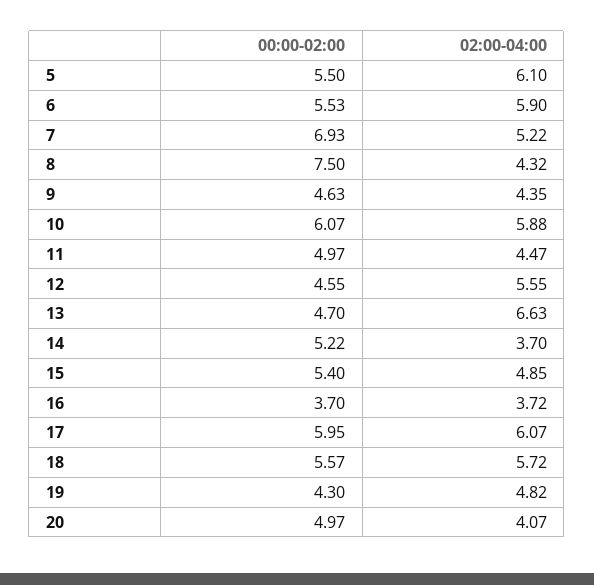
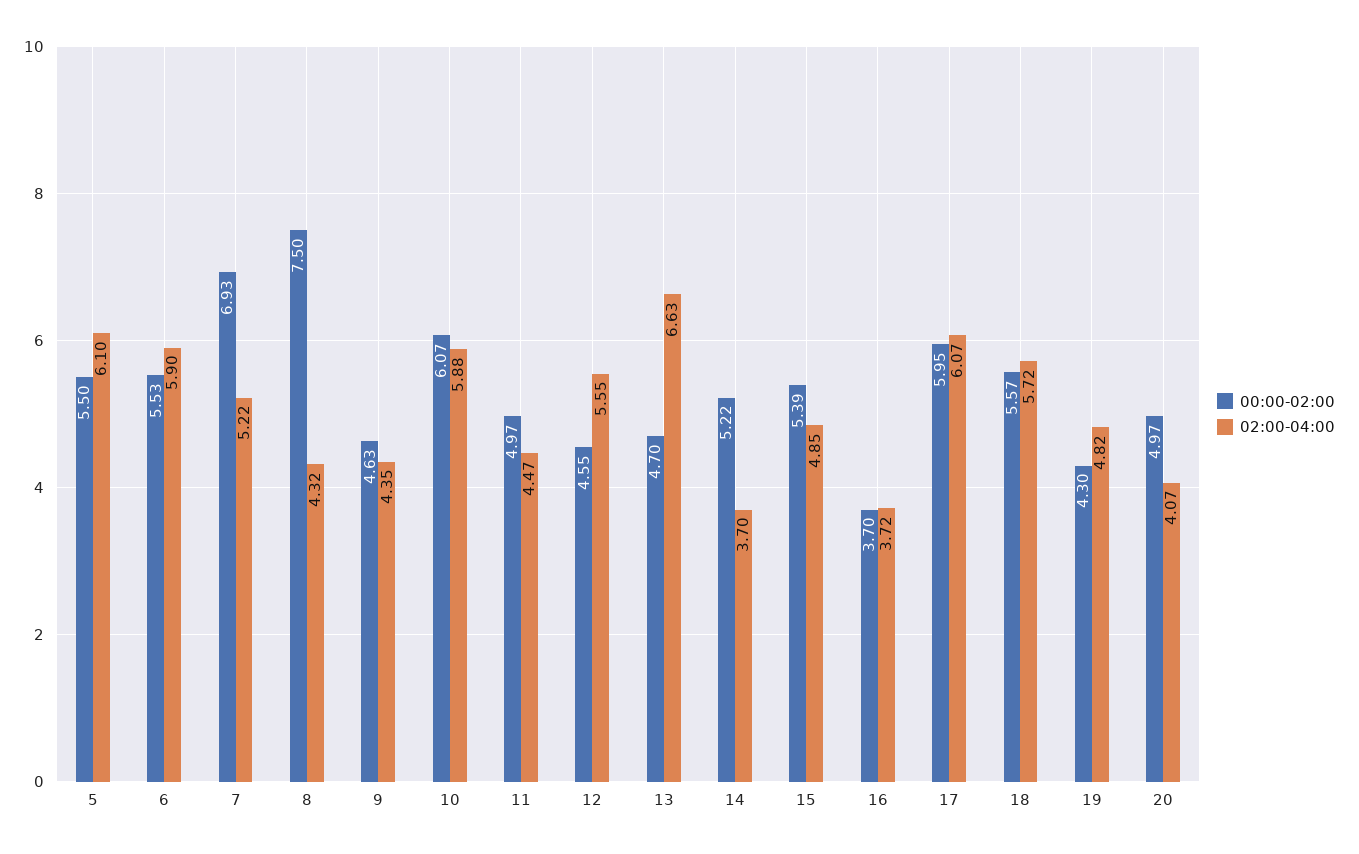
  {
    "00:00-02:00": {
      "5": 5.5,
      "6": 5.53,
      "7": 6.93,
      "8": 7.5,
      "9": 4.63,
      "10": 6.07,
      "11": 4.97,
      "12": 4.55,
      "13": 4.7,
      "14": 5.22,
-     "15": 5.4,
+     "15": 5.39,
      "16": 3.7,
      "17": 5.95,
      "18": 5.57,
      "19": 4.3,
      "20": 4.97
    },
    "02:00-04:00": {
      "5": 6.1,
      "6": 5.9,
      "7": 5.22,
      "8": 4.32,
      "9": 4.35,
      "10": 5.88,
      "11": 4.47,
      "12": 5.55,
      "13": 6.63,
      "14": 3.7,
      "15": 4.85,
      "16": 3.72,
      "17": 6.07,
      "18": 5.72,
      "19": 4.82,
      "20": 4.07
    }
  }

